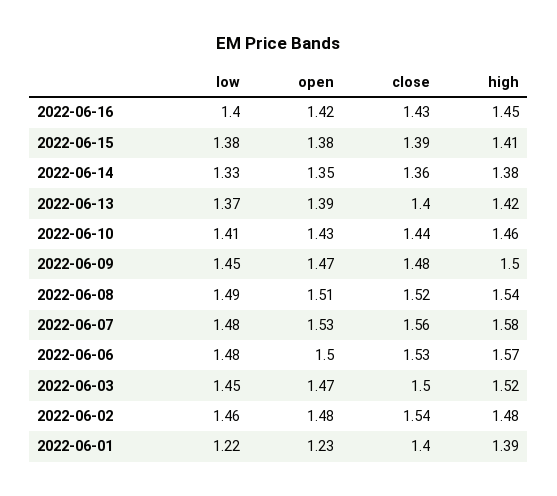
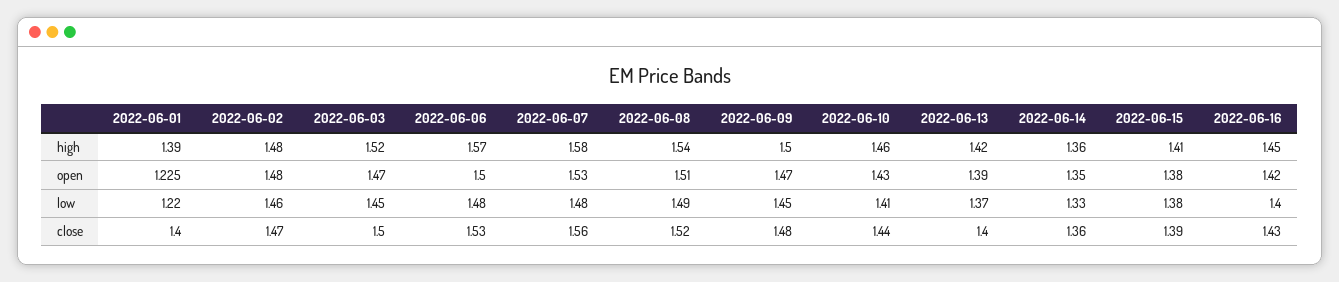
  {
    "low": {
      "2022-06-16": 1.4,
      "2022-06-15": 1.38,
      "2022-06-14": 1.33,
      "2022-06-13": 1.37,
      "2022-06-10": 1.41,
      "2022-06-09": 1.45,
      "2022-06-08": 1.49,
      "2022-06-07": 1.48,
      "2022-06-06": 1.48,
      "2022-06-03": 1.45,
      "2022-06-02": 1.46,
      "2022-06-01": 1.22
    },
    "open": {
      "2022-06-16": 1.42,
      "2022-06-15": 1.38,
      "2022-06-14": 1.35,
      "2022-06-13": 1.39,
      "2022-06-10": 1.43,
      "2022-06-09": 1.47,
      "2022-06-08": 1.51,
      "2022-06-07": 1.53,
      "2022-06-06": 1.5,
      "2022-06-03": 1.47,
      "2022-06-02": 1.48,
      "2022-06-01": 1.225
    },
    "close": {
      "2022-06-16": 1.43,
      "2022-06-15": 1.39,
      "2022-06-14": 1.36,
      "2022-06-13": 1.4,
      "2022-06-10": 1.44,
      "2022-06-09": 1.48,
      "2022-06-08": 1.52,
      "2022-06-07": 1.56,
      "2022-06-06": 1.53,
      "2022-06-03": 1.5,
-     "2022-06-02": 1.54,
+     "2022-06-02": 1.47,
      "2022-06-01": 1.4
    },
    "high": {
      "2022-06-16": 1.45,
      "2022-06-15": 1.41,
-     "2022-06-14": 1.38,
+     "2022-06-14": 1.36,
      "2022-06-13": 1.42,
      "2022-06-10": 1.46,
      "2022-06-09": 1.5,
      "2022-06-08": 1.54,
      "2022-06-07": 1.58,
      "2022-06-06": 1.57,
      "2022-06-03": 1.52,
      "2022-06-02": 1.48,
      "2022-06-01": 1.39
    }
  }

